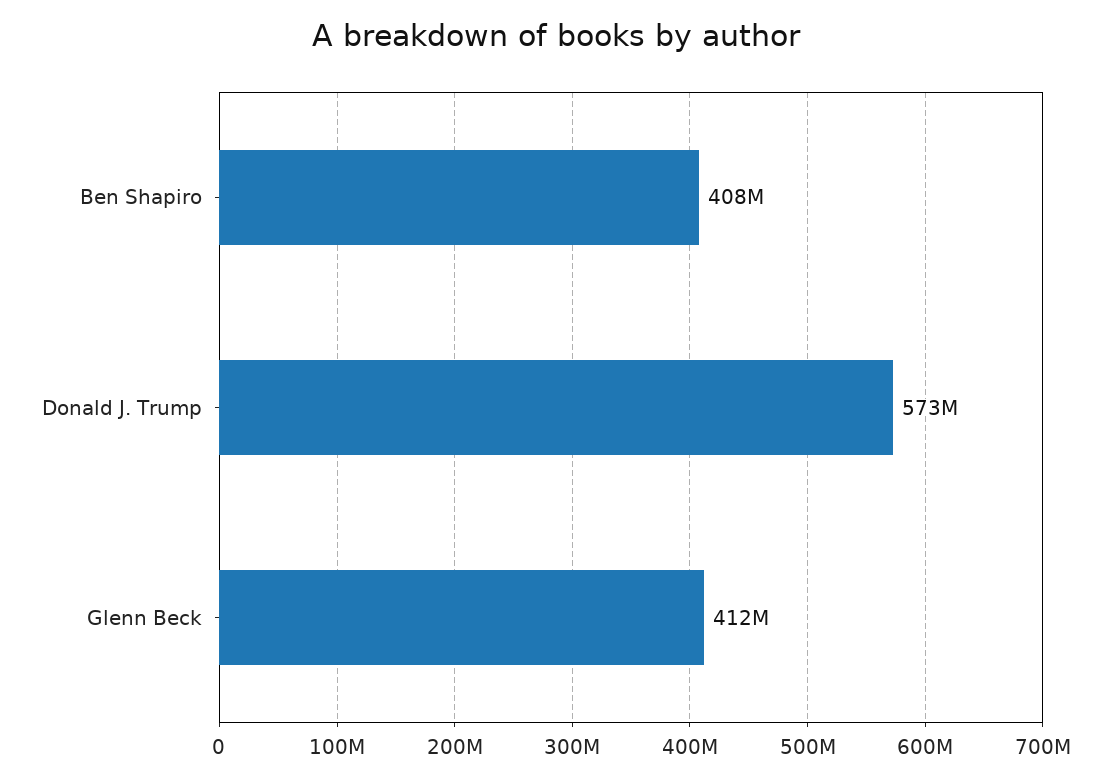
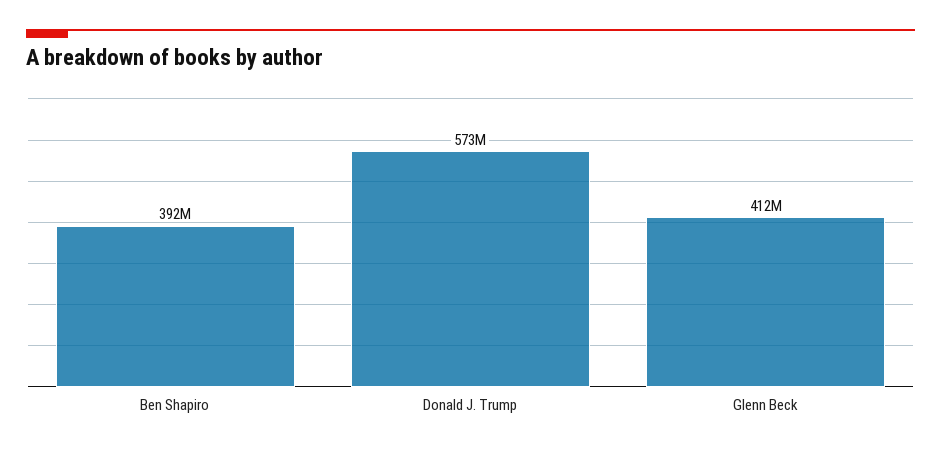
  {
-   "Ben Shapiro": 408000000,
+   "Ben Shapiro": 392000000,
    "Donald J. Trump": 573000000,
    "Glenn Beck": 412000000
  }

